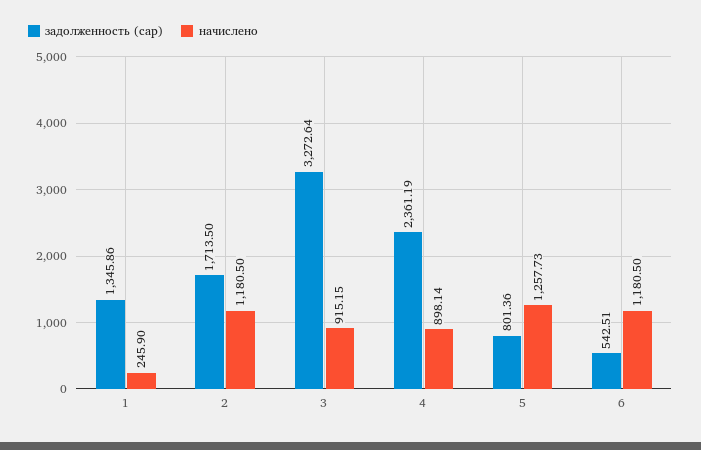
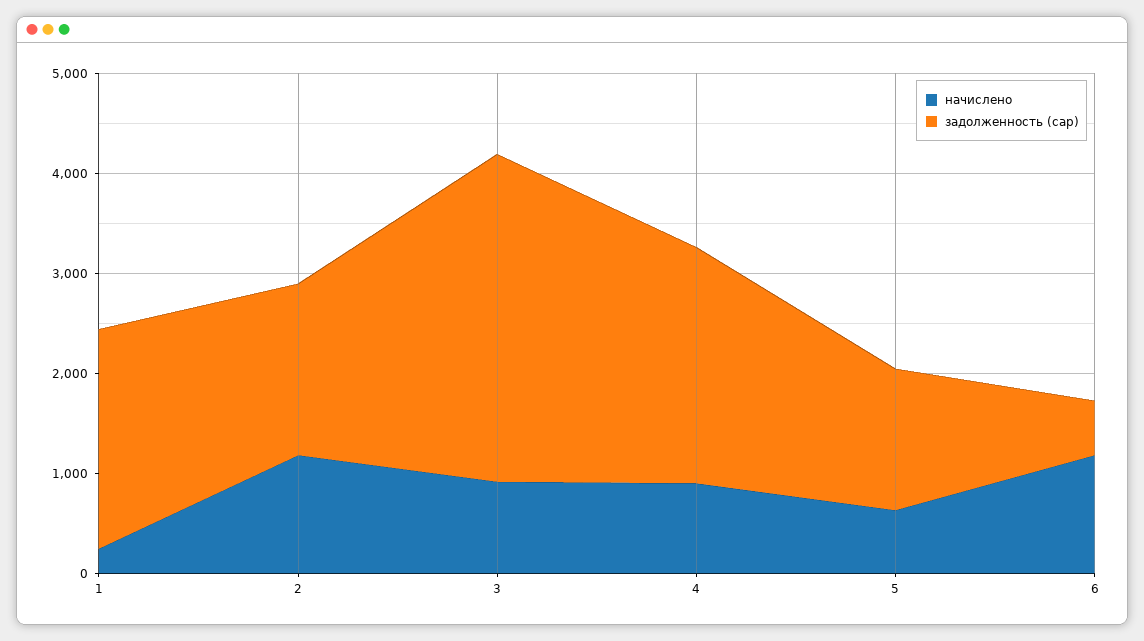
  {
    "задолженность (cap)": {
-     "1": 1345.86,
+     "1": 2200,
      "2": 1713.5,
      "3": 3272.64,
      "4": 2361.19,
-     "5": 801.36,
+     "5": 1400,
      "6": 542.51
    },
    "начислено": {
      "1": 245.9,
      "2": 1180.5,
      "3": 915.15,
      "4": 898.14,
-     "5": 1257.73,
+     "5": 600,
      "6": 1180.5
    }
  }

